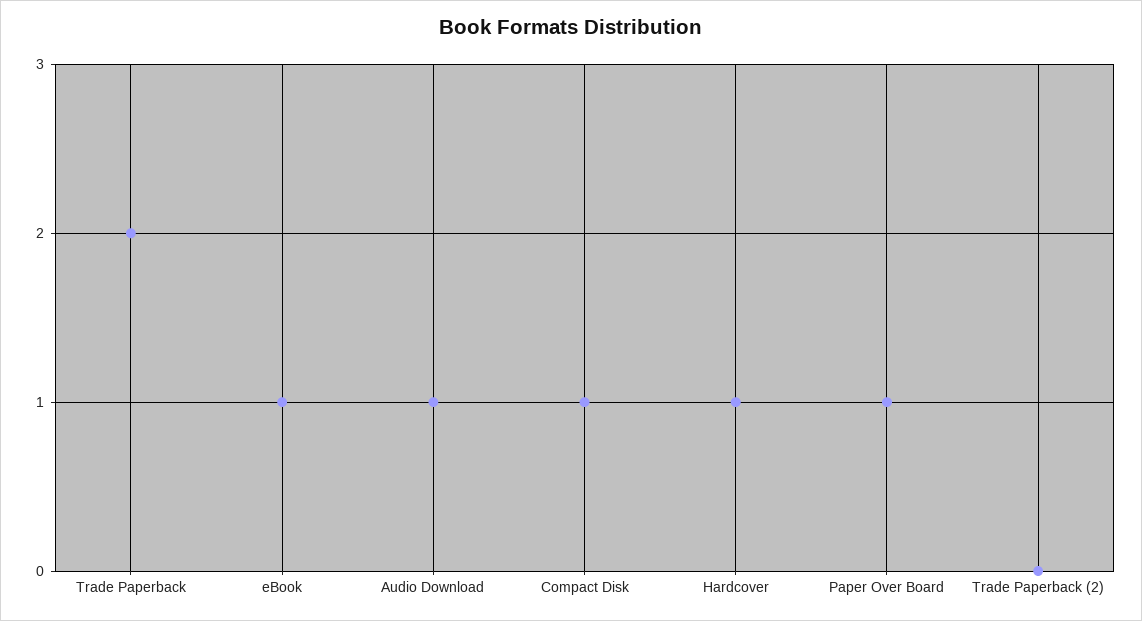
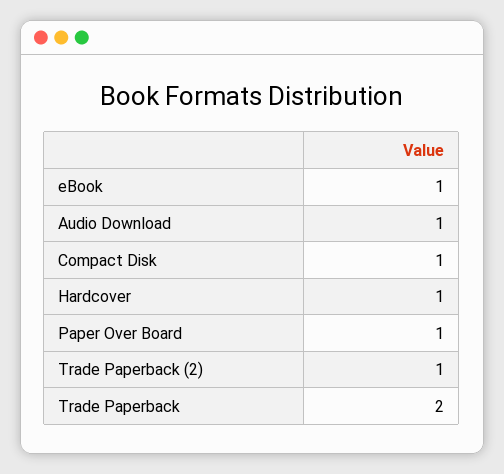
  {
    "Trade Paperback": 2,
    "eBook": 1,
    "Audio Download": 1,
    "Compact Disk": 1,
    "Hardcover": 1,
    "Paper Over Board": 1,
-   "Trade Paperback (2)": 0
+   "Trade Paperback (2)": 1
  }

